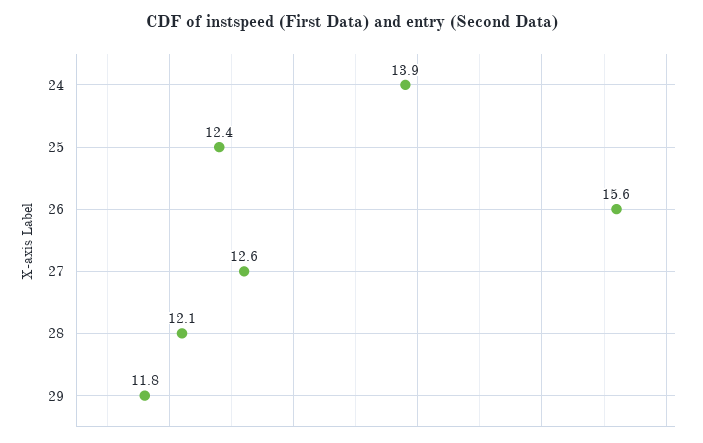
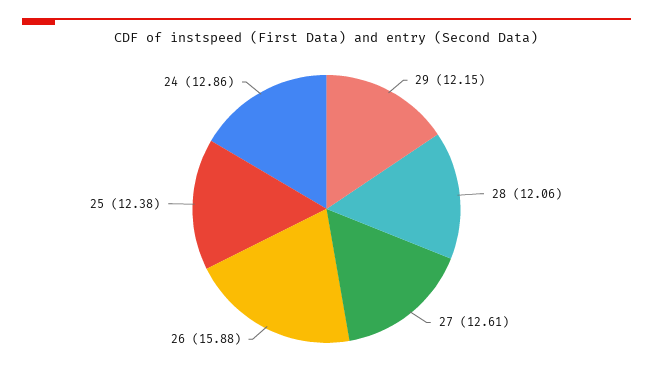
  {
-   "24": 13.9,
+   "24": 12.86,
    "25": 12.38,
-   "26": 15.6,
+   "26": 15.88,
    "27": 12.61,
    "28": 12.06,
-   "29": 11.8
+   "29": 12.15
  }

